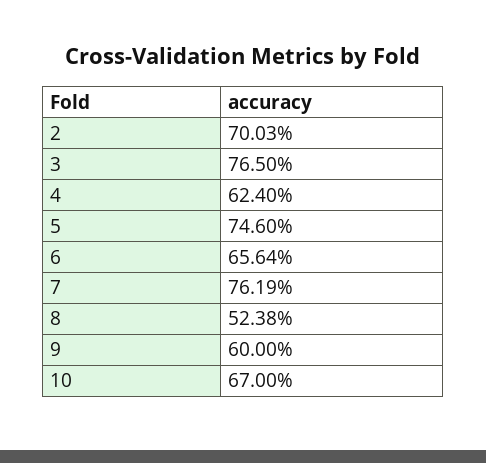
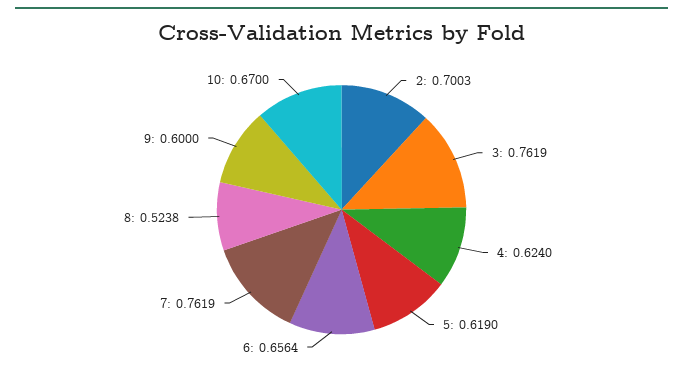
  {
    "2": 0.7003,
-   "3": 0.765,
+   "3": 0.7619,
    "4": 0.624,
-   "5": 0.746,
+   "5": 0.619,
    "6": 0.6564,
    "7": 0.7619,
    "8": 0.5238,
    "9": 0.6,
    "10": 0.67
  }

